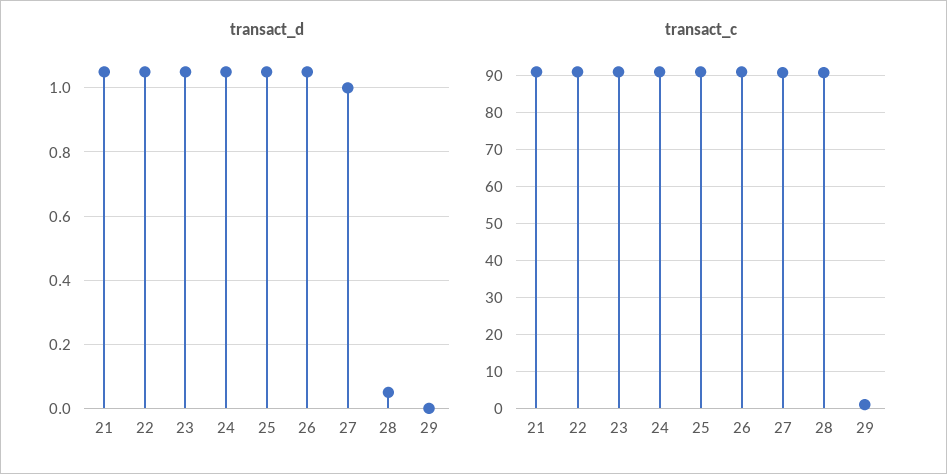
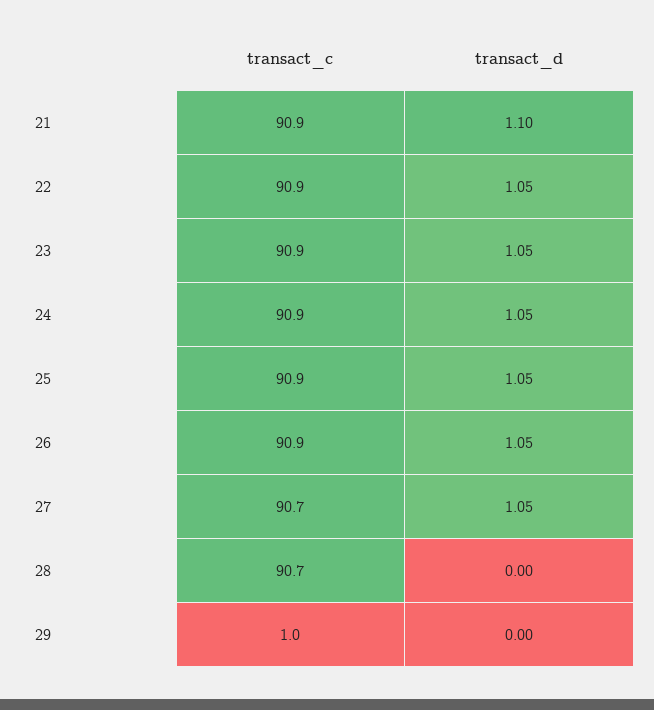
  {
    "transact_d": {
-     "21": 1.05,
+     "21": 1.1,
      "22": 1.05,
      "23": 1.05,
      "24": 1.05,
      "25": 1.05,
      "26": 1.05,
-     "27": 1,
+     "27": 1.05,
-     "28": 0.05,
+     "28": 0,
      "29": 0
    },
    "transact_c": {
      "21": 90.9,
      "22": 90.9,
      "23": 90.9,
      "24": 90.9,
      "25": 90.9,
      "26": 90.9,
      "27": 90.7,
      "28": 90.7,
      "29": 1
    }
  }

